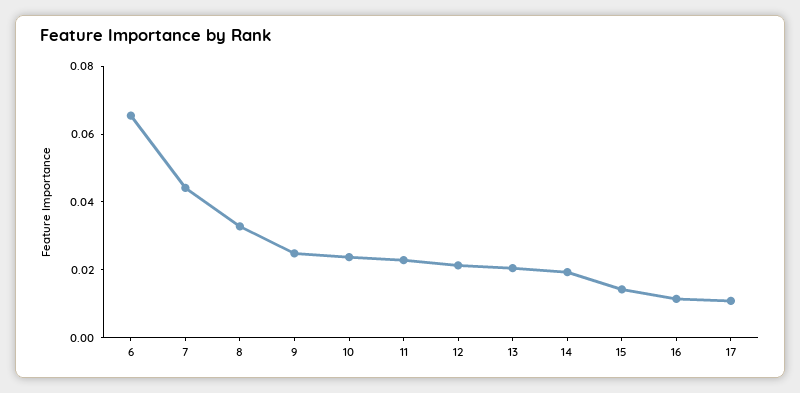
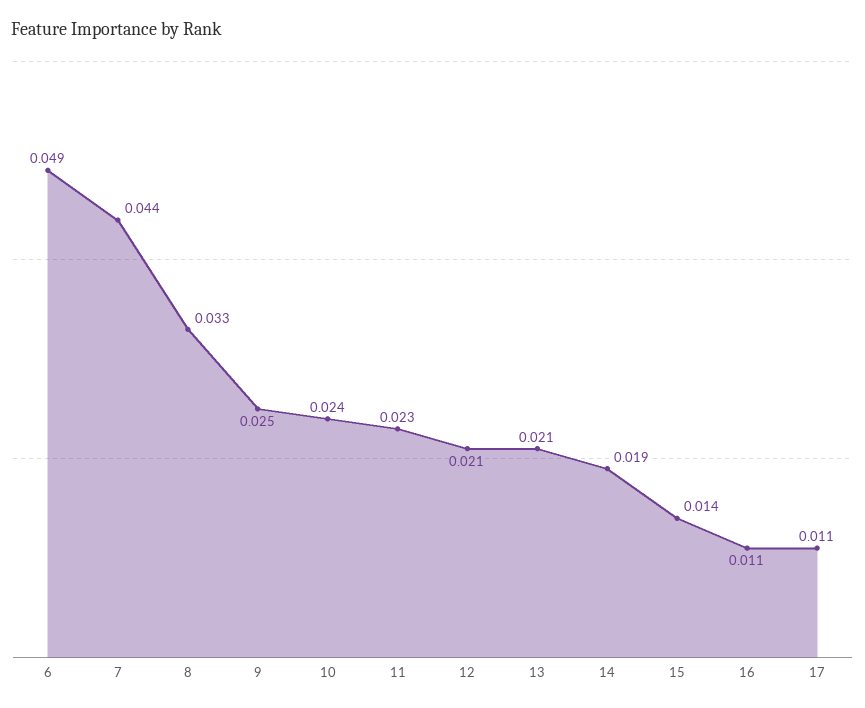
  {
-   "6": 0.065,
+   "6": 0.049,
    "7": 0.044,
    "8": 0.033,
    "9": 0.025,
    "10": 0.024,
    "11": 0.023,
    "12": 0.021,
    "13": 0.021,
    "14": 0.019,
    "15": 0.014,
    "16": 0.011,
    "17": 0.011
  }

